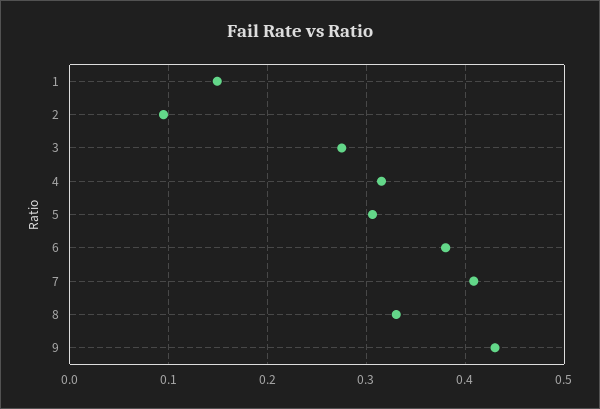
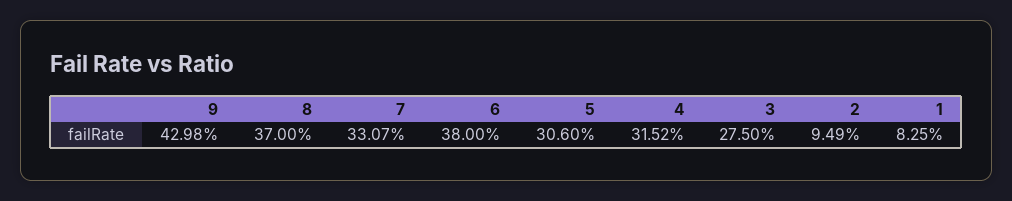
  {
-   "1": 0.15,
+   "1": 0.0825,
    "2": 0.0949,
    "3": 0.275,
    "4": 0.3152,
    "5": 0.306,
    "6": 0.38,
-   "7": 0.41,
+   "7": 0.3307,
-   "8": 0.33,
+   "8": 0.37,
    "9": 0.4298
  }

